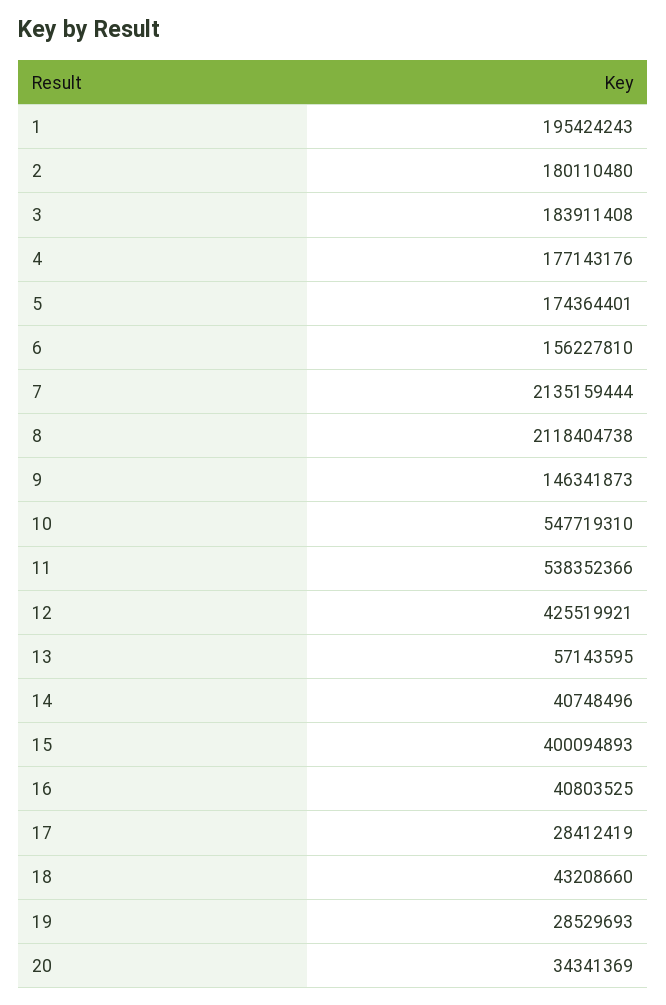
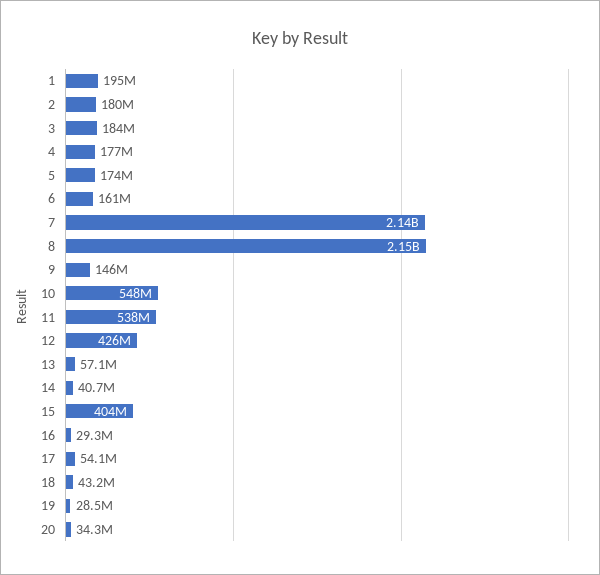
  {
    "1": 195424243,
    "2": 180110480,
    "3": 183911408,
    "4": 177143176,
    "5": 174364401,
-   "6": 156227810,
+   "6": 161000000,
    "7": 2135159444,
-   "8": 2118404738,
+   "8": 2150000000,
    "9": 146341873,
    "10": 547719310,
    "11": 538352366,
    "12": 425519921,
    "13": 57143595,
    "14": 40748496,
-   "15": 400094893,
+   "15": 404000000,
-   "16": 40803525,
+   "16": 29300000,
-   "17": 28412419,
+   "17": 54100000,
    "18": 43208660,
    "19": 28529693,
    "20": 34341369
  }

